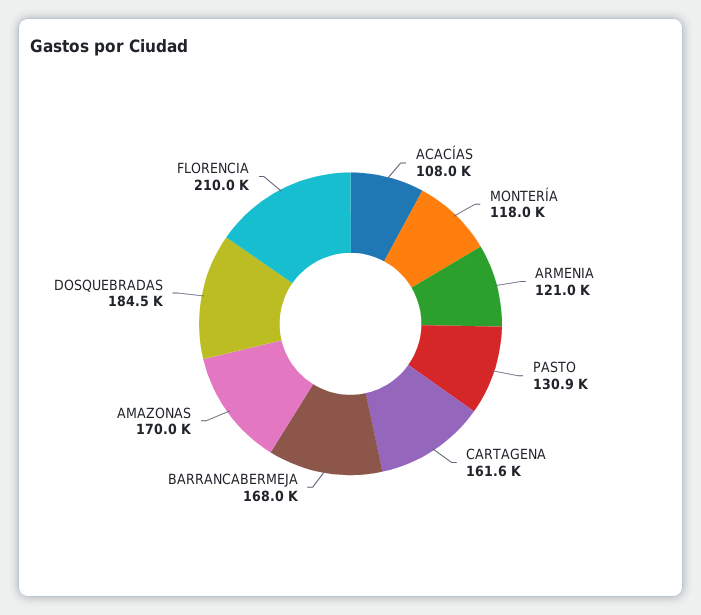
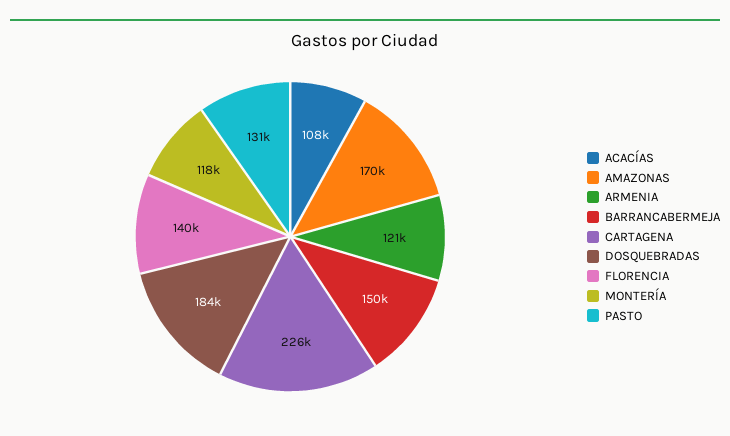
  {
    "ACACÍAS": 108000,
    "MONTERÍA": 118000,
    "ARMENIA": 121000,
    "PASTO": 130900,
-   "CARTAGENA": 161600,
+   "CARTAGENA": 226000,
-   "BARRANCABERMEJA": 168000,
+   "BARRANCABERMEJA": 150000,
    "AMAZONAS": 170000,
    "DOSQUEBRADAS": 184500,
-   "FLORENCIA": 210000
+   "FLORENCIA": 140000
  }

